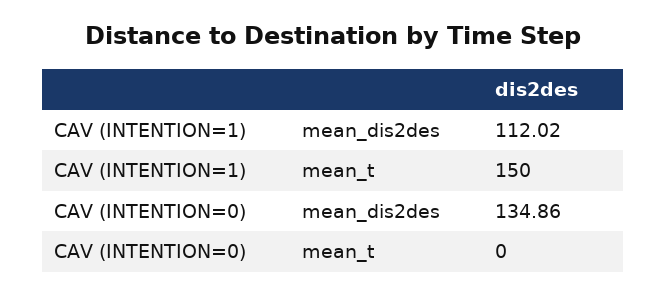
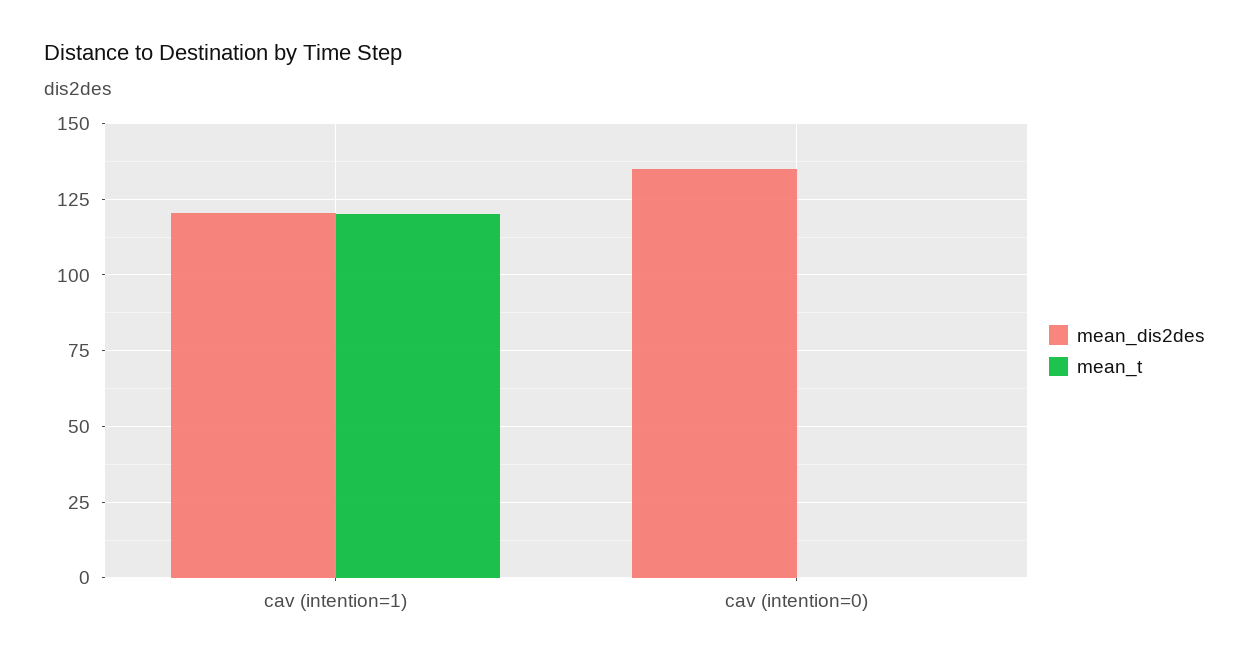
  {
    "mean_dis2des": {
-     "CAV (INTENTION=1)": 112.02,
+     "CAV (INTENTION=1)": 120,
      "CAV (INTENTION=0)": 134.86
    },
    "mean_t": {
-     "CAV (INTENTION=1)": 150,
+     "CAV (INTENTION=1)": 120,
      "CAV (INTENTION=0)": 0
    }
  }

